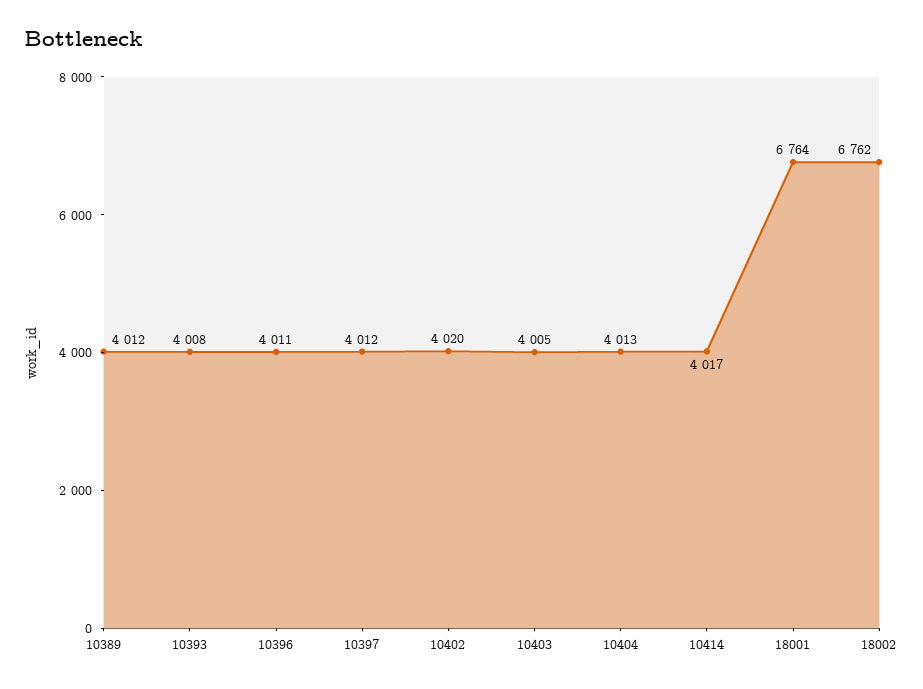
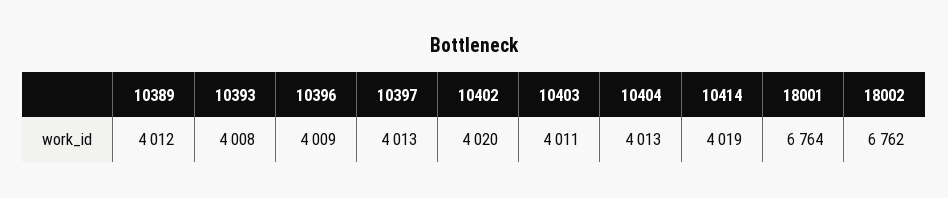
  {
    "10389": 4012,
    "10393": 4008,
-   "10396": 4011,
+   "10396": 4009,
-   "10397": 4012,
+   "10397": 4013,
    "10402": 4020,
-   "10403": 4005,
+   "10403": 4011,
    "10404": 4013,
-   "10414": 4017,
+   "10414": 4019,
    "18001": 6764,
    "18002": 6762
  }

